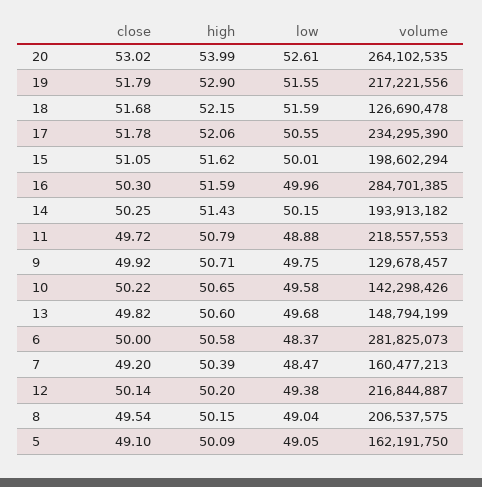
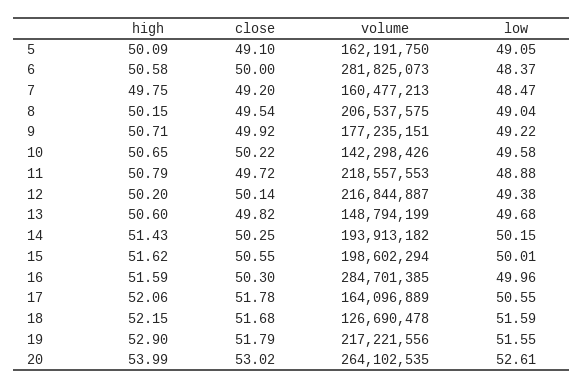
  {
    "close": {
      "20": 53.02,
      "19": 51.79,
      "18": 51.68,
      "17": 51.78,
-     "15": 51.05,
+     "15": 50.55,
      "16": 50.3,
      "14": 50.25,
      "11": 49.72,
      "9": 49.92,
      "10": 50.22,
      "13": 49.82,
      "6": 50,
      "7": 49.2,
      "12": 50.14,
      "8": 49.54,
      "5": 49.1
    },
    "high": {
      "20": 53.99,
      "19": 52.9,
      "18": 52.15,
      "17": 52.06,
      "15": 51.62,
      "16": 51.59,
      "14": 51.43,
      "11": 50.79,
      "9": 50.71,
      "10": 50.65,
      "13": 50.6,
      "6": 50.58,
-     "7": 50.39,
+     "7": 49.75,
      "12": 50.2,
      "8": 50.15,
      "5": 50.09
    },
    "low": {
      "20": 52.61,
      "19": 51.55,
      "18": 51.59,
      "17": 50.55,
      "15": 50.01,
      "16": 49.96,
      "14": 50.15,
      "11": 48.88,
-     "9": 49.75,
+     "9": 49.22,
      "10": 49.58,
      "13": 49.68,
      "6": 48.37,
      "7": 48.47,
      "12": 49.38,
      "8": 49.04,
      "5": 49.05
    },
    "volume": {
      "20": 264102535,
      "19": 217221556,
      "18": 126690478,
-     "17": 234295390,
+     "17": 164096889,
      "15": 198602294,
      "16": 284701385,
      "14": 193913182,
      "11": 218557553,
-     "9": 129678457,
+     "9": 177235151,
      "10": 142298426,
      "13": 148794199,
      "6": 281825073,
      "7": 160477213,
      "12": 216844887,
      "8": 206537575,
      "5": 162191750
    }
  }

